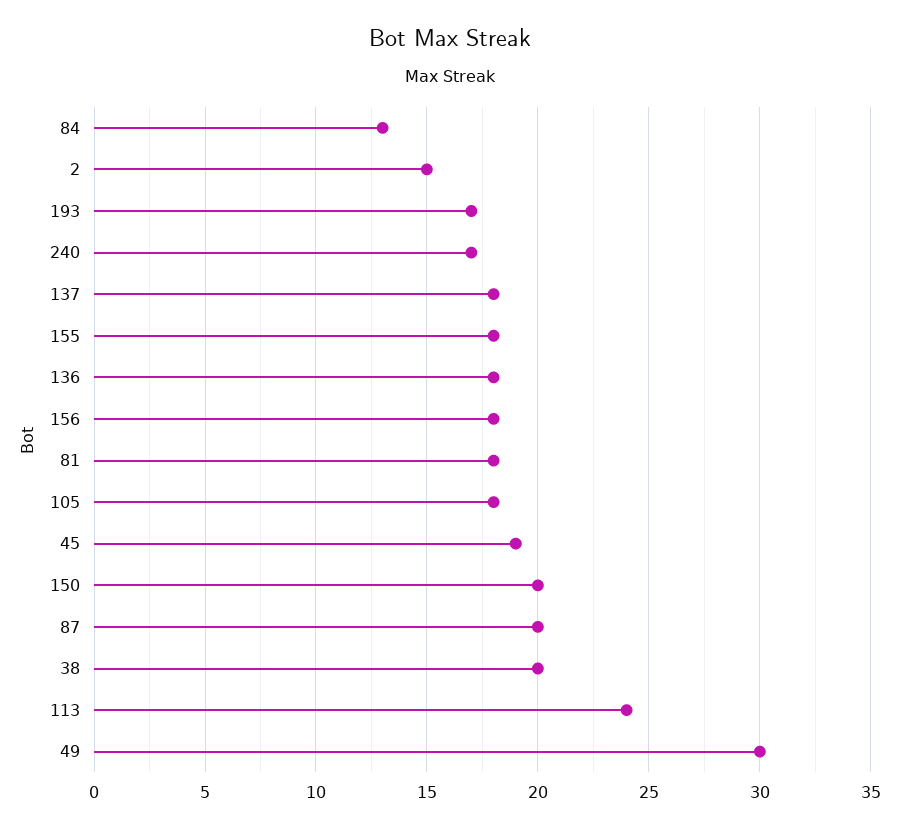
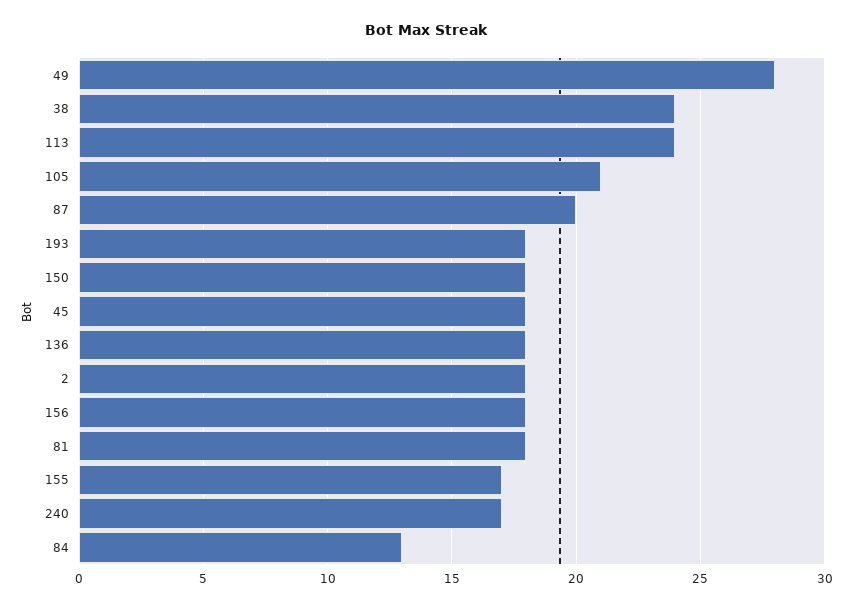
  {
    "84": 13,
-   "2": 15,
+   "2": 18,
-   "193": 17,
+   "193": 18,
    "240": 17,
-   "137": 18,
-   "155": 18,
+   "155": 17,
    "136": 18,
    "156": 18,
    "81": 18,
-   "105": 18,
+   "105": 21,
-   "45": 19,
+   "45": 18,
-   "150": 20,
+   "150": 18,
    "87": 20,
-   "38": 20,
+   "38": 24,
    "113": 24,
-   "49": 30
+   "49": 28
  }

